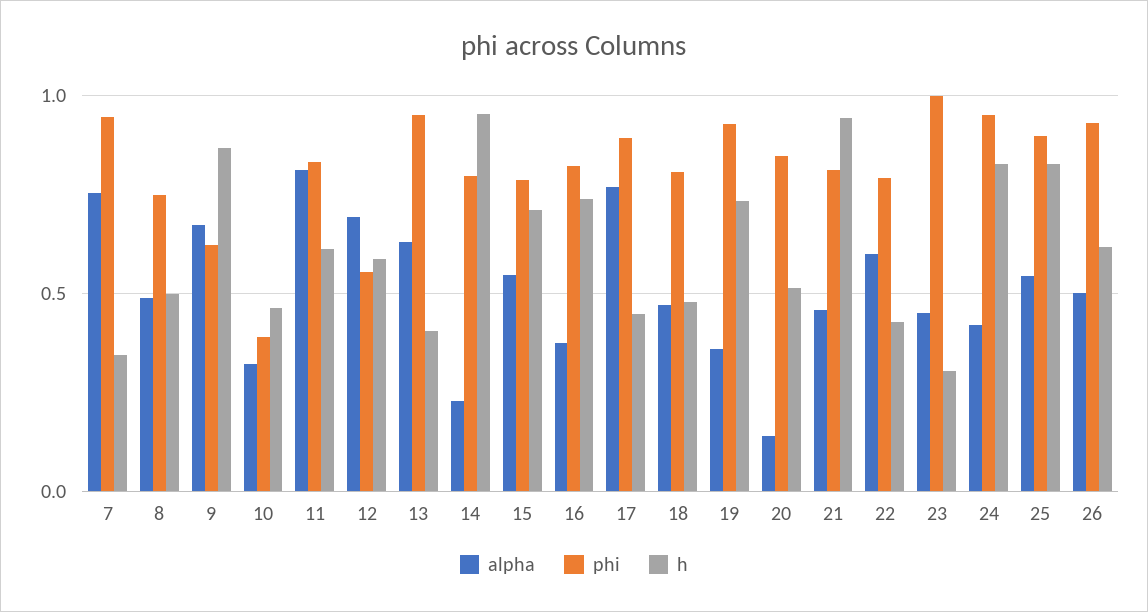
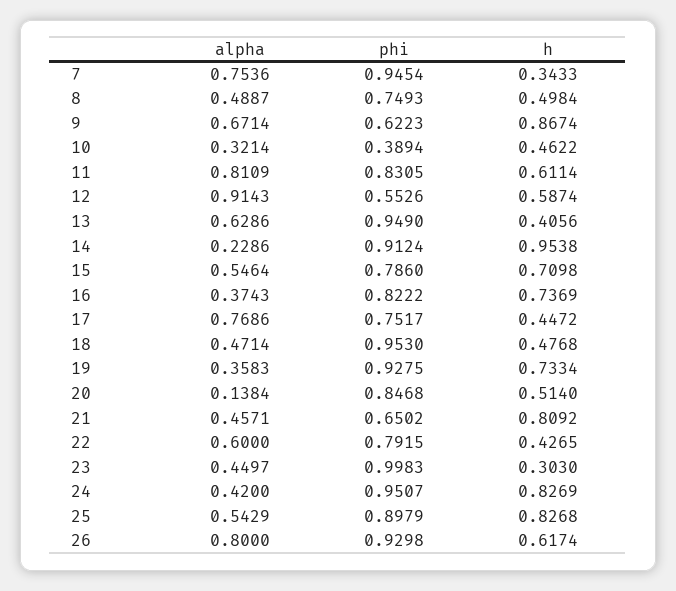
  {
    "alpha": {
      "7": 0.7536,
      "8": 0.4887,
      "9": 0.6714,
      "10": 0.3214,
      "11": 0.8109,
-     "12": 0.7,
+     "12": 0.9143,
      "13": 0.6286,
      "14": 0.2286,
      "15": 0.5464,
      "16": 0.3743,
      "17": 0.7686,
      "18": 0.4714,
      "19": 0.3583,
      "20": 0.1384,
      "21": 0.4571,
      "22": 0.6,
      "23": 0.4497,
      "24": 0.42,
      "25": 0.5429,
-     "26": 0.5
+     "26": 0.8
    },
    "phi": {
      "7": 0.9454,
      "8": 0.7493,
      "9": 0.6223,
      "10": 0.3894,
      "11": 0.8305,
      "12": 0.5526,
      "13": 0.949,
-     "14": 0.8,
+     "14": 0.9124,
      "15": 0.786,
      "16": 0.8222,
-     "17": 0.9,
+     "17": 0.7517,
-     "18": 0.8,
+     "18": 0.953,
      "19": 0.9275,
      "20": 0.8468,
-     "21": 0.8,
+     "21": 0.6502,
      "22": 0.7915,
      "23": 0.9983,
      "24": 0.9507,
      "25": 0.8979,
      "26": 0.9298
    },
    "h": {
      "7": 0.3433,
      "8": 0.4984,
      "9": 0.8674,
      "10": 0.4622,
      "11": 0.6114,
      "12": 0.5874,
      "13": 0.4056,
      "14": 0.9538,
      "15": 0.7098,
      "16": 0.7369,
      "17": 0.4472,
      "18": 0.4768,
      "19": 0.7334,
      "20": 0.514,
-     "21": 0.95,
+     "21": 0.8092,
      "22": 0.4265,
      "23": 0.303,
      "24": 0.8269,
      "25": 0.8268,
      "26": 0.6174
    }
  }

